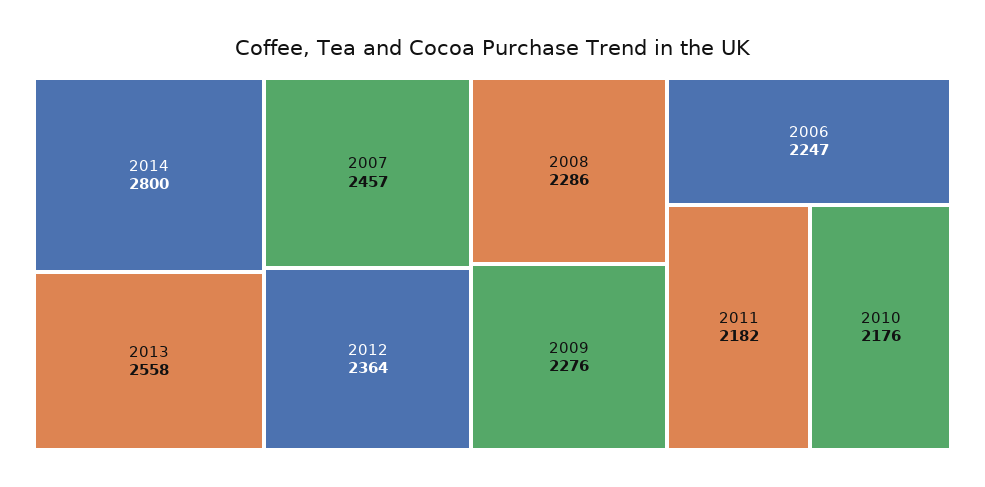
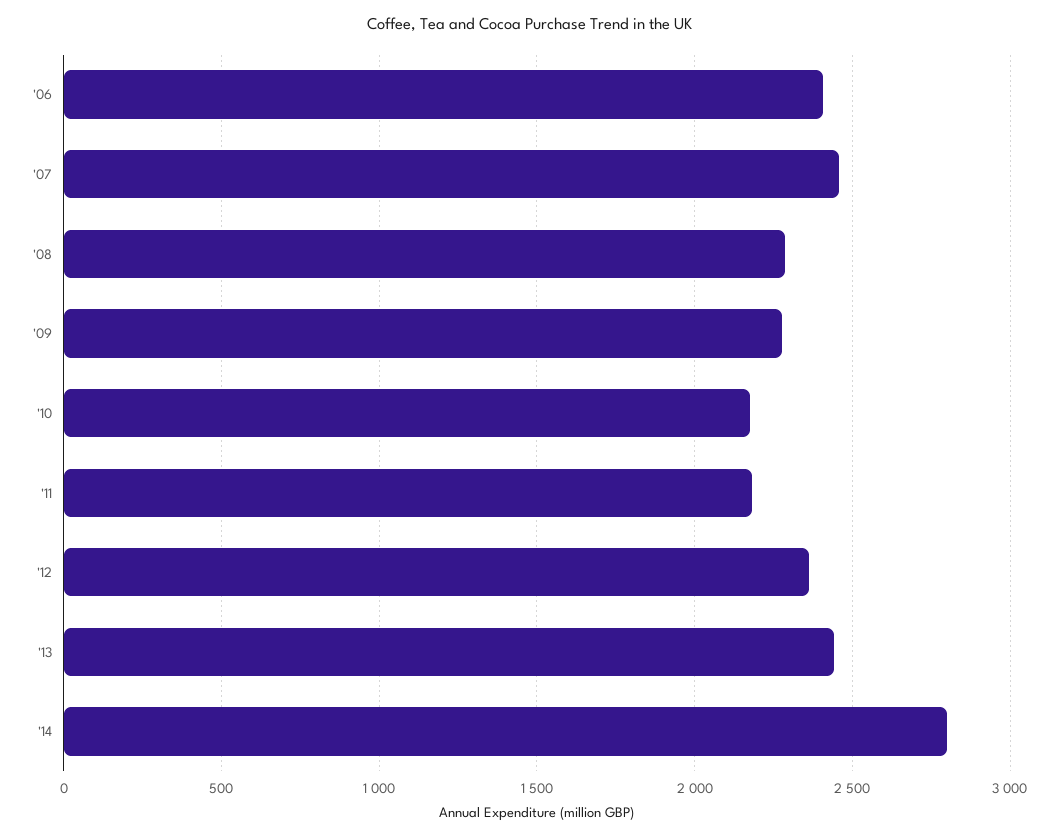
  {
    "2014": 2800,
-   "2013": 2558,
+   "2013": 2450,
    "2007": 2457,
    "2012": 2364,
    "2008": 2286,
    "2009": 2276,
-   "2006": 2247,
+   "2006": 2400,
    "2011": 2182,
    "2010": 2176
  }

